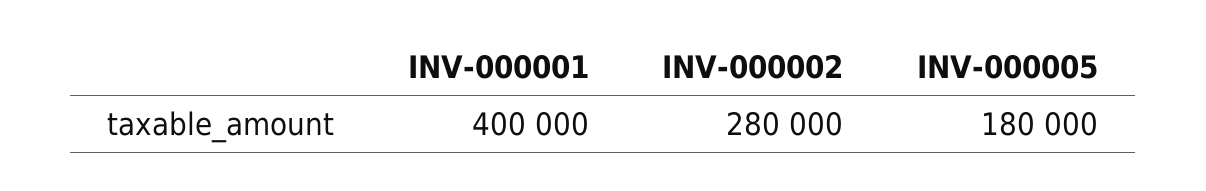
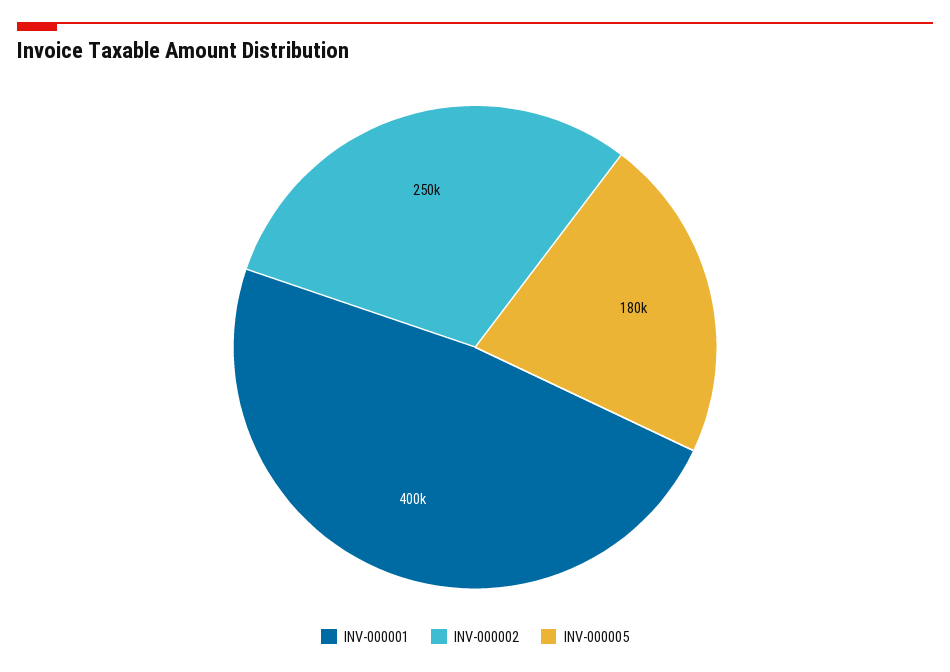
  {
    "INV-000001": 400000,
-   "INV-000002": 280000,
+   "INV-000002": 250000,
    "INV-000005": 180000
  }

